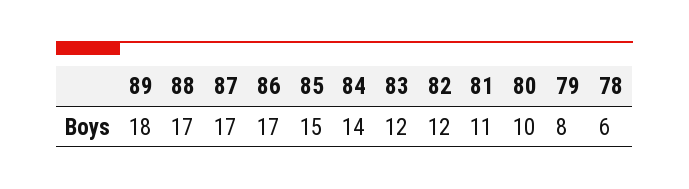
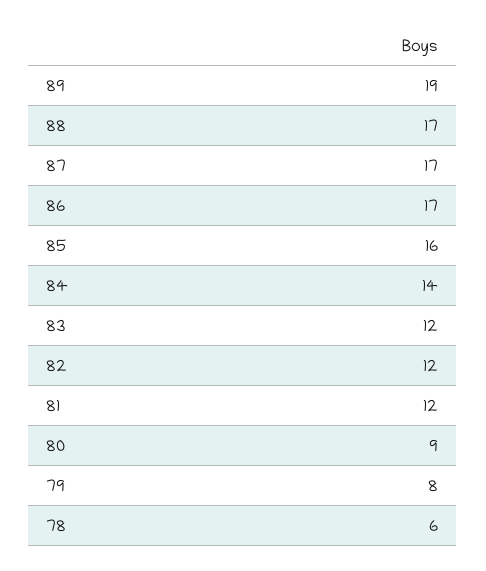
  {
-   "89": 18,
+   "89": 19,
    "88": 17,
    "87": 17,
    "86": 17,
-   "85": 15,
+   "85": 16,
    "84": 14,
    "83": 12,
    "82": 12,
-   "81": 11,
+   "81": 12,
-   "80": 10,
+   "80": 9,
    "79": 8,
    "78": 6
  }

